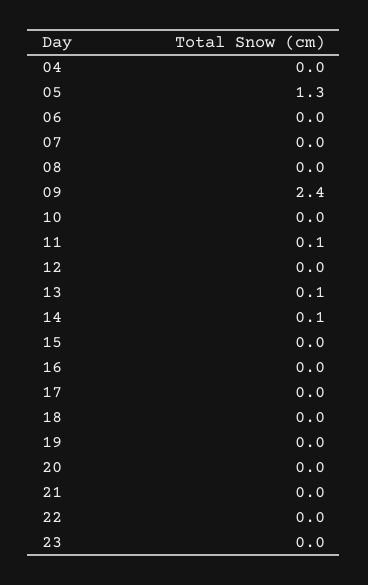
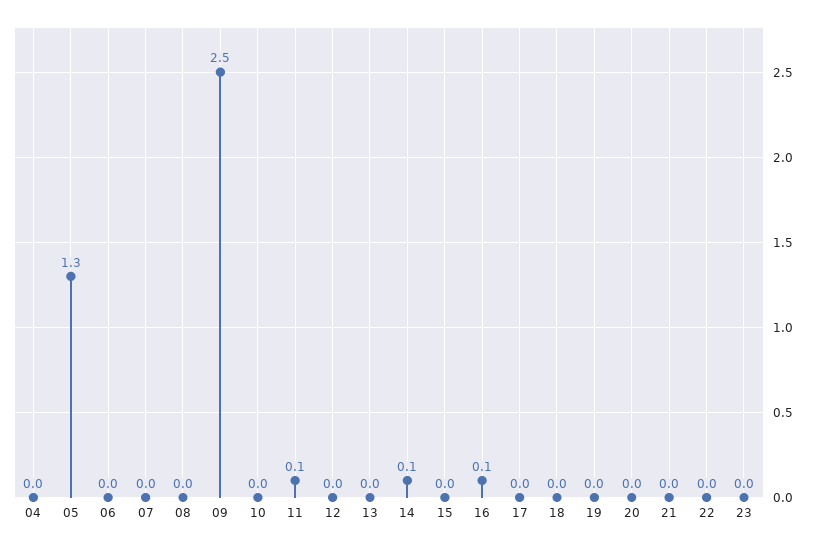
  {
    "04": 0,
    "05": 1.3,
    "06": 0,
    "07": 0,
    "08": 0,
-   "09": 2.4,
+   "09": 2.5,
    "10": 0,
    "11": 0.1,
    "12": 0,
-   "13": 0.1,
+   "13": 0,
    "14": 0.1,
    "15": 0,
-   "16": 0,
+   "16": 0.1,
    "17": 0,
    "18": 0,
    "19": 0,
    "20": 0,
    "21": 0,
    "22": 0,
    "23": 0
  }

